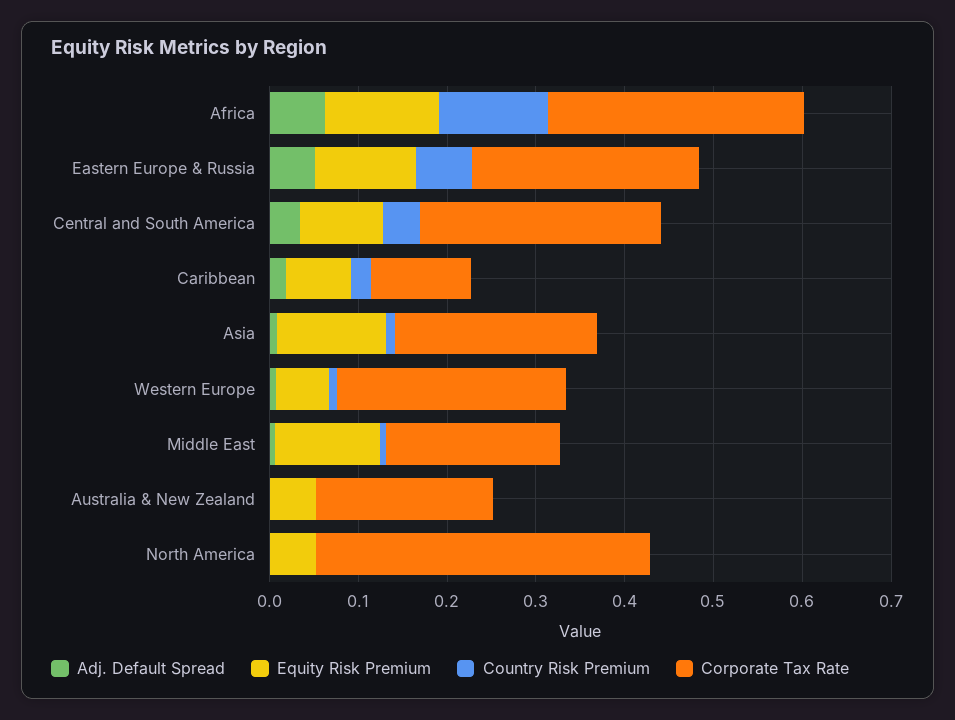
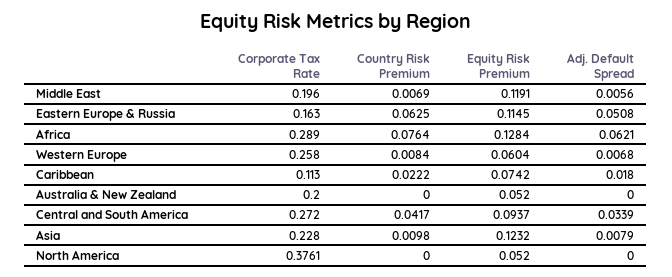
  {
    "Adj. Default Spread": {
      "Africa": 0.0621,
      "Eastern Europe & Russia": 0.0508,
      "Central and South America": 0.0339,
      "Caribbean": 0.018,
      "Asia": 0.0079,
      "Western Europe": 0.0068,
      "Middle East": 0.0056,
      "Australia & New Zealand": 0,
      "North America": 0
    },
    "Equity Risk Premium": {
      "Africa": 0.1284,
      "Eastern Europe & Russia": 0.1145,
      "Central and South America": 0.0937,
      "Caribbean": 0.0742,
      "Asia": 0.1232,
      "Western Europe": 0.0604,
      "Middle East": 0.1191,
      "Australia & New Zealand": 0.052,
      "North America": 0.052
    },
    "Country Risk Premium": {
-     "Africa": 0.12,
+     "Africa": 0.0764,
      "Eastern Europe & Russia": 0.0625,
      "Central and South America": 0.0417,
      "Caribbean": 0.0222,
      "Asia": 0.0098,
      "Western Europe": 0.0084,
      "Middle East": 0.0069,
      "Australia & New Zealand": 0,
      "North America": 0
    },
    "Corporate Tax Rate": {
      "Africa": 0.289,
-     "Eastern Europe & Russia": 0.26,
+     "Eastern Europe & Russia": 0.163,
      "Central and South America": 0.272,
      "Caribbean": 0.113,
      "Asia": 0.228,
      "Western Europe": 0.258,
      "Middle East": 0.196,
      "Australia & New Zealand": 0.2,
      "North America": 0.3761
    }
  }

